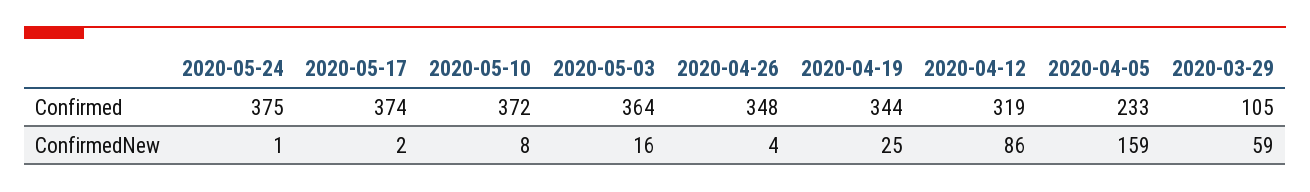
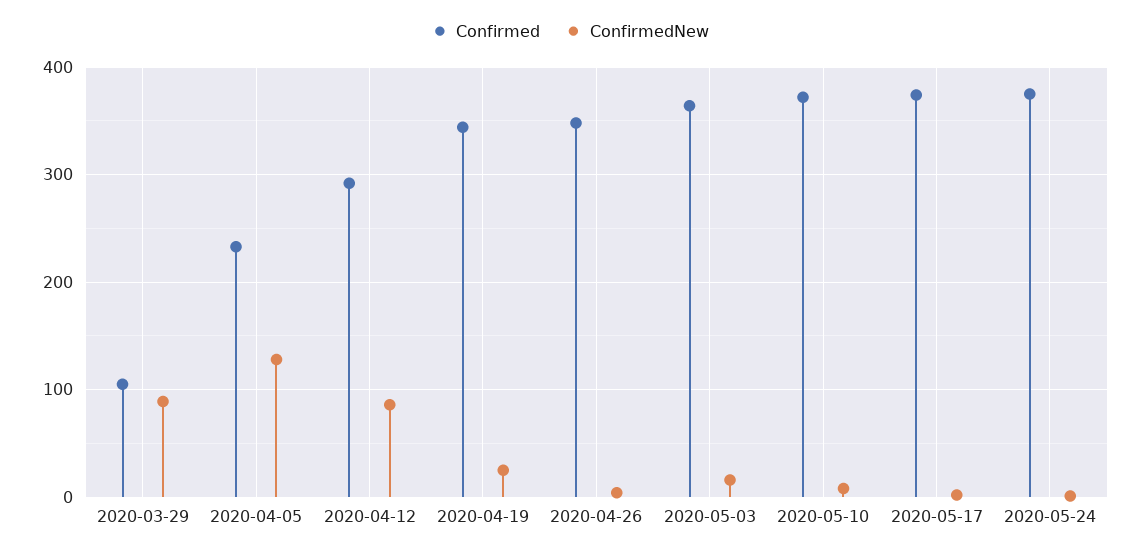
  {
    "Confirmed": {
      "2020-05-24": 375,
      "2020-05-17": 374,
      "2020-05-10": 372,
      "2020-05-03": 364,
      "2020-04-26": 348,
      "2020-04-19": 344,
-     "2020-04-12": 319,
+     "2020-04-12": 290,
      "2020-04-05": 233,
      "2020-03-29": 105
    },
    "ConfirmedNew": {
      "2020-05-24": 1,
      "2020-05-17": 2,
      "2020-05-10": 8,
      "2020-05-03": 16,
      "2020-04-26": 4,
      "2020-04-19": 25,
      "2020-04-12": 86,
-     "2020-04-05": 159,
+     "2020-04-05": 130,
-     "2020-03-29": 59
+     "2020-03-29": 90
    }
  }

